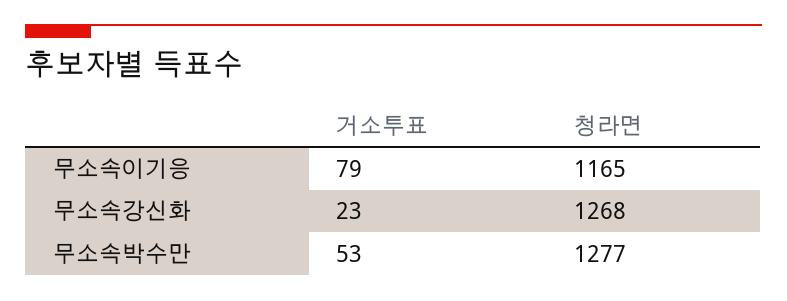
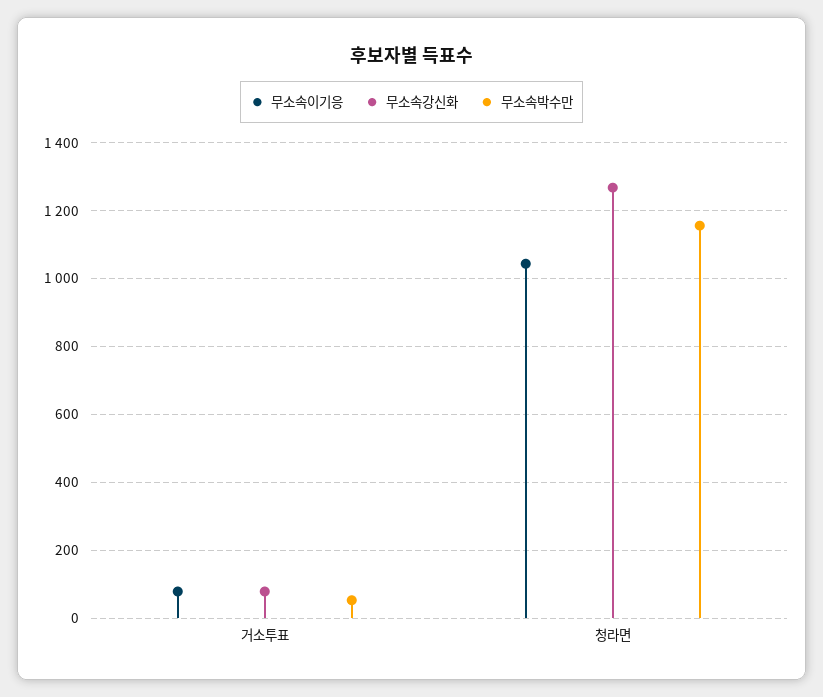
  {
    "무소속이기응": {
      "거소투표": 79,
-     "청라면": 1165
+     "청라면": 1040
    },
    "무소속강신화": {
-     "거소투표": 23,
+     "거소투표": 80,
      "청라면": 1268
    },
    "무소속박수만": {
      "거소투표": 53,
-     "청라면": 1277
+     "청라면": 1160
    }
  }

